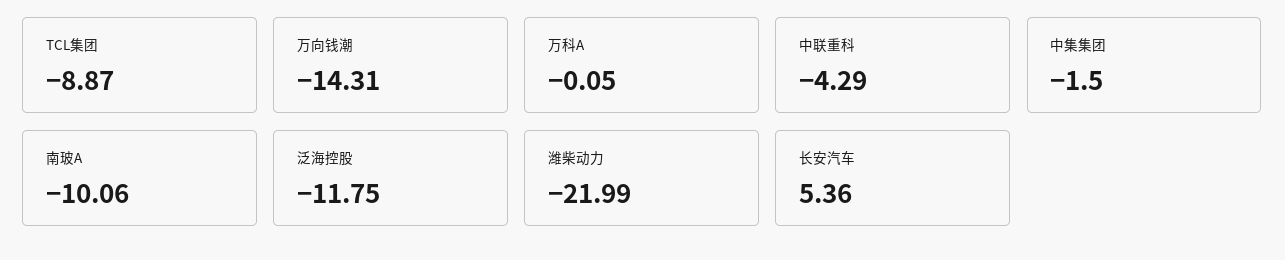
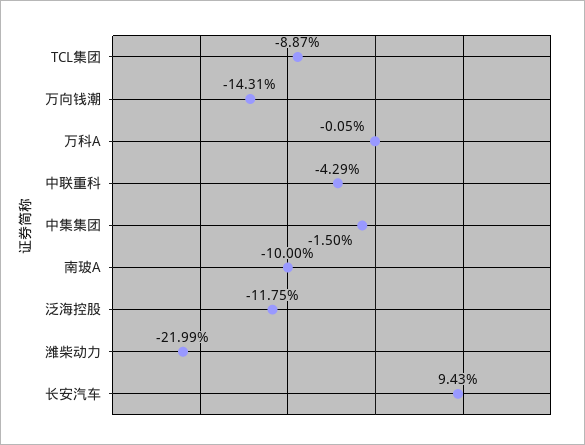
  {
    "TCL集团": -8.87,
    "万向钱潮": -14.31,
    "万科A": -0.05,
    "中联重科": -4.29,
    "中集集团": -1.5,
-   "南玻A": -10.06,
+   "南玻A": -10,
    "泛海控股": -11.75,
    "潍柴动力": -21.99,
-   "长安汽车": 5.36
+   "长安汽车": 9.43
  }

